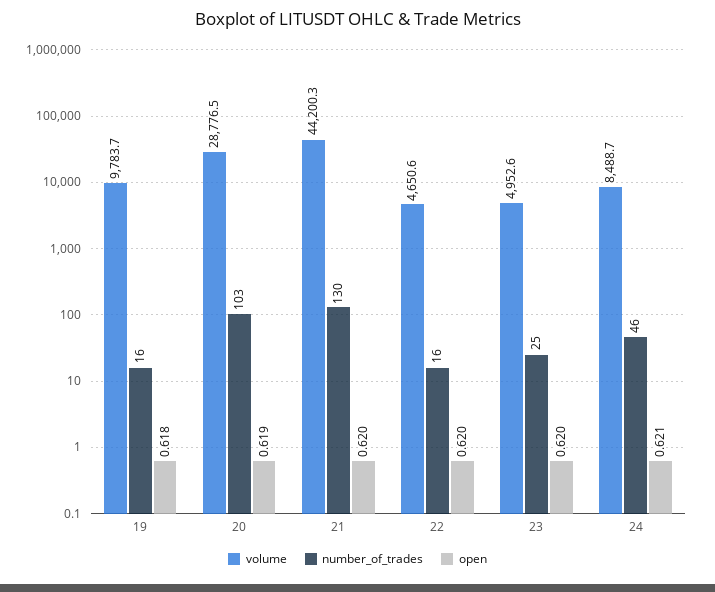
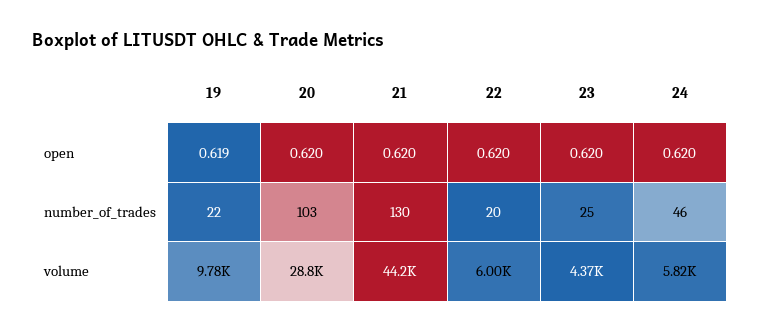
  {
    "volume": {
      "19": 9783.7,
      "20": 28776.5,
      "21": 44200.3,
-     "22": 4650.6,
+     "22": 6000,
-     "23": 4952.6,
+     "23": 4370,
-     "24": 8488.7
+     "24": 5820
    },
    "number_of_trades": {
-     "19": 16,
+     "19": 22,
      "20": 103,
      "21": 130,
-     "22": 16,
+     "22": 20,
      "23": 25,
      "24": 46
    },
    "open": {
-     "19": 0.618,
+     "19": 0.619,
-     "20": 0.619,
+     "20": 0.62,
      "21": 0.62,
      "22": 0.62,
      "23": 0.62,
-     "24": 0.621
+     "24": 0.62
    }
  }

